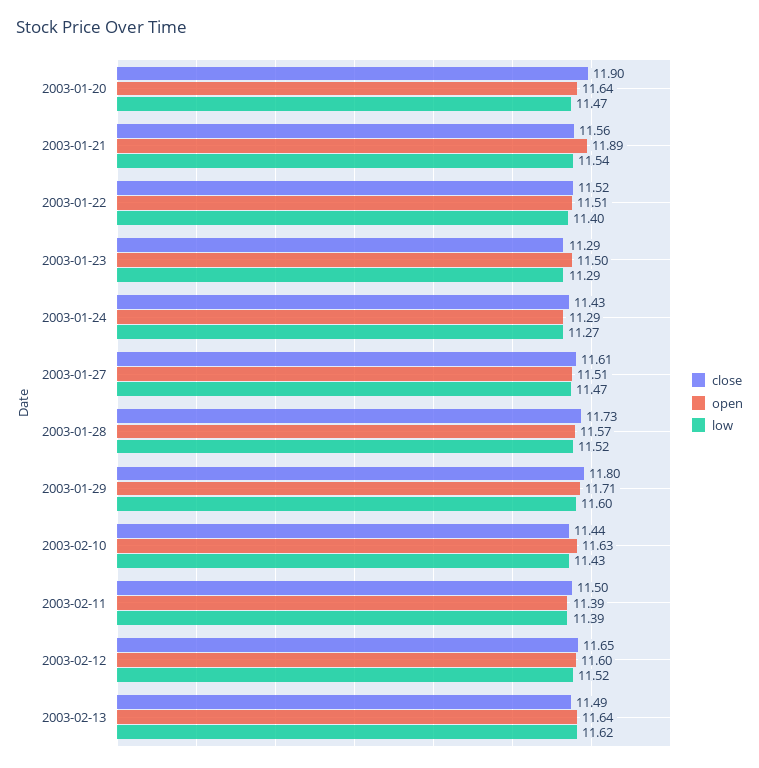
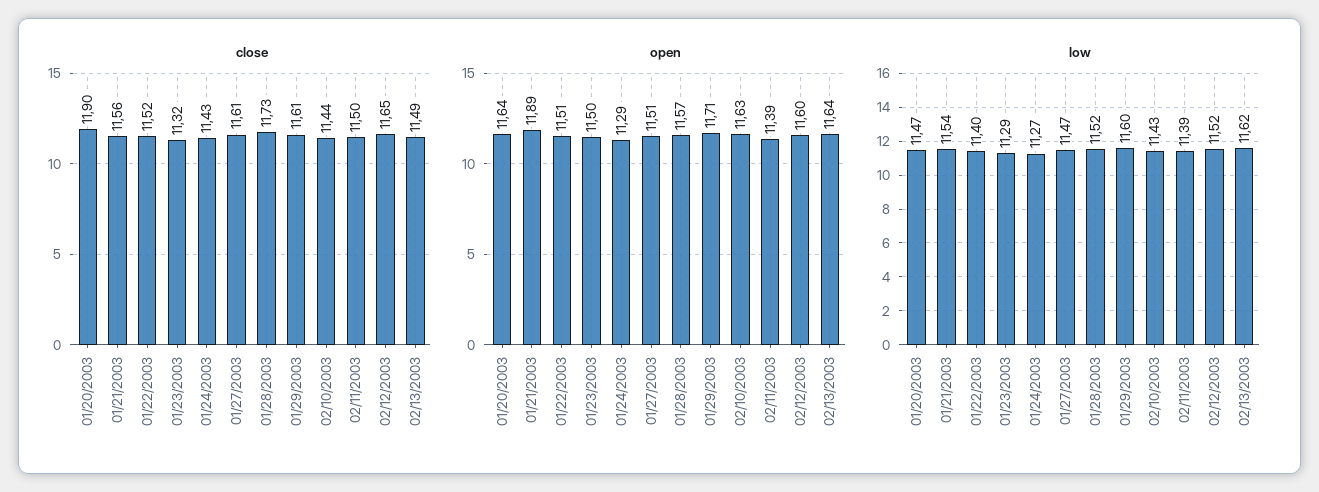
  {
    "close": {
      "2003-01-20": 11.9,
      "2003-01-21": 11.56,
      "2003-01-22": 11.52,
-     "2003-01-23": 11.29,
+     "2003-01-23": 11.32,
      "2003-01-24": 11.43,
      "2003-01-27": 11.61,
      "2003-01-28": 11.73,
-     "2003-01-29": 11.8,
+     "2003-01-29": 11.61,
      "2003-02-10": 11.44,
      "2003-02-11": 11.5,
      "2003-02-12": 11.65,
      "2003-02-13": 11.49
    },
    "open": {
      "2003-01-20": 11.64,
      "2003-01-21": 11.89,
      "2003-01-22": 11.51,
      "2003-01-23": 11.5,
      "2003-01-24": 11.29,
      "2003-01-27": 11.51,
      "2003-01-28": 11.57,
      "2003-01-29": 11.71,
      "2003-02-10": 11.63,
      "2003-02-11": 11.39,
      "2003-02-12": 11.6,
      "2003-02-13": 11.64
    },
    "low": {
      "2003-01-20": 11.47,
      "2003-01-21": 11.54,
      "2003-01-22": 11.4,
      "2003-01-23": 11.29,
      "2003-01-24": 11.27,
      "2003-01-27": 11.47,
      "2003-01-28": 11.52,
      "2003-01-29": 11.6,
      "2003-02-10": 11.43,
      "2003-02-11": 11.39,
      "2003-02-12": 11.52,
      "2003-02-13": 11.62
    }
  }

